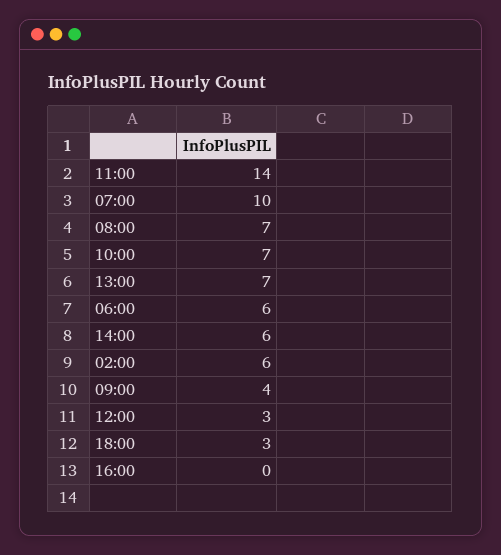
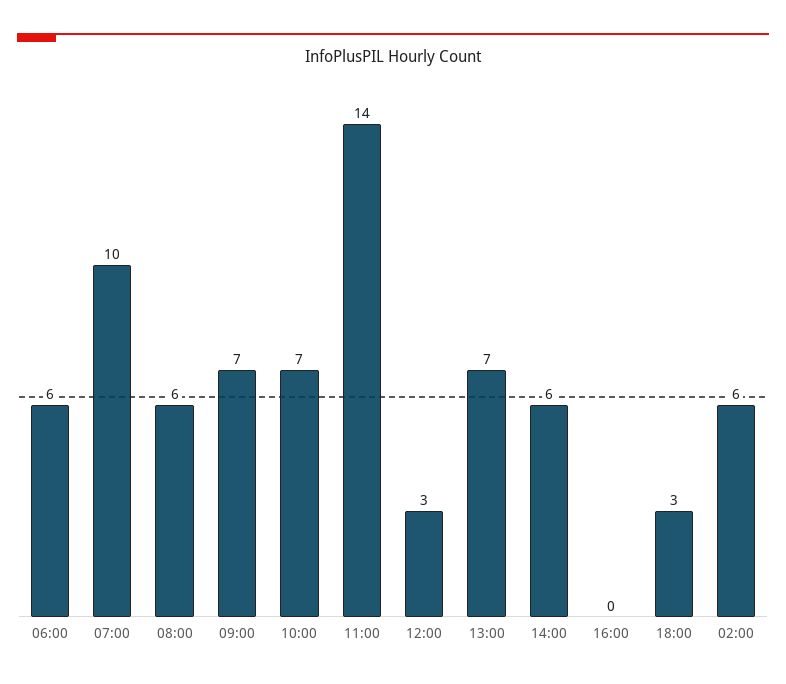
  {
    "11:00": 14,
    "07:00": 10,
-   "08:00": 7,
+   "08:00": 6,
    "10:00": 7,
    "13:00": 7,
    "06:00": 6,
    "14:00": 6,
    "02:00": 6,
-   "09:00": 4,
+   "09:00": 7,
    "12:00": 3,
    "18:00": 3,
    "16:00": 0
  }

